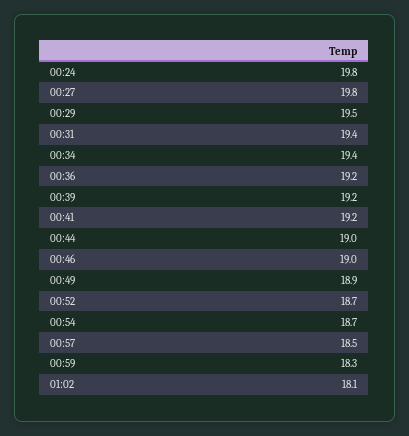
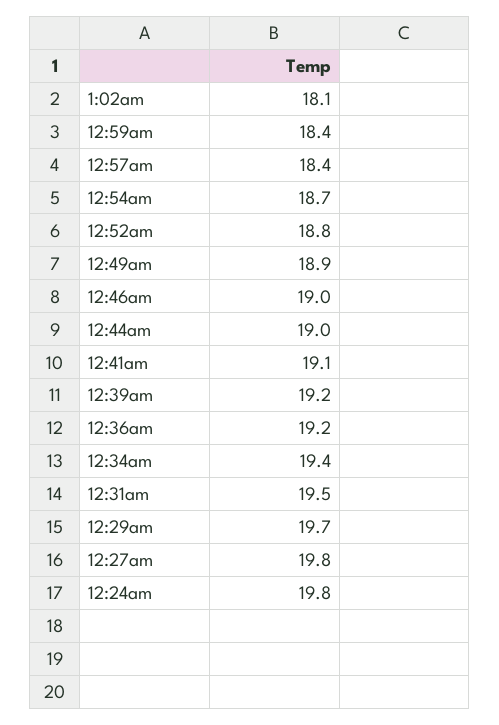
  {
    "00:24": 19.8,
    "00:27": 19.8,
-   "00:29": 19.5,
+   "00:29": 19.7,
-   "00:31": 19.4,
+   "00:31": 19.5,
    "00:34": 19.4,
    "00:36": 19.2,
    "00:39": 19.2,
-   "00:41": 19.2,
+   "00:41": 19.1,
    "00:44": 19,
    "00:46": 19,
    "00:49": 18.9,
-   "00:52": 18.7,
+   "00:52": 18.8,
    "00:54": 18.7,
-   "00:57": 18.5,
+   "00:57": 18.4,
-   "00:59": 18.3,
+   "00:59": 18.4,
    "01:02": 18.1
  }

